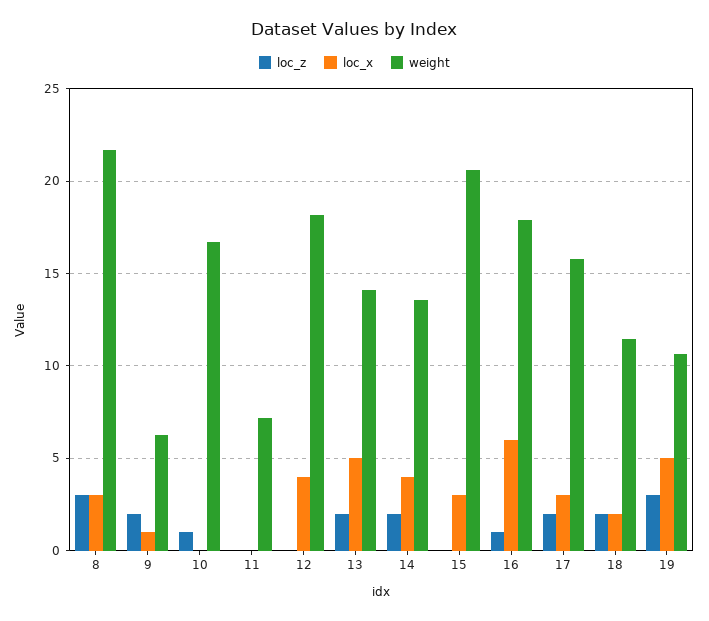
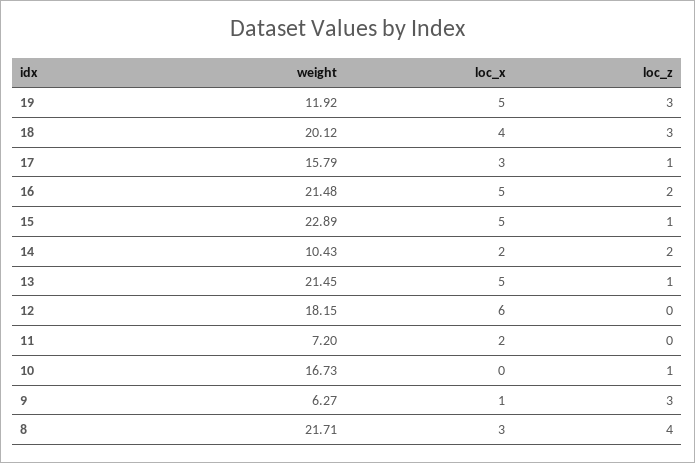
  {
    "loc_z": {
-     "8": 3,
+     "8": 4,
-     "9": 2,
+     "9": 3,
      "10": 1,
      "11": 0,
      "12": 0,
-     "13": 2,
+     "13": 1,
      "14": 2,
-     "15": 0,
+     "15": 1,
-     "16": 1,
+     "16": 2,
-     "17": 2,
+     "17": 1,
-     "18": 2,
+     "18": 3,
      "19": 3
    },
    "loc_x": {
      "8": 3,
      "9": 1,
      "10": 0,
-     "11": 0,
+     "11": 2,
-     "12": 4,
+     "12": 6,
      "13": 5,
-     "14": 4,
+     "14": 2,
-     "15": 3,
+     "15": 5,
-     "16": 6,
+     "16": 5,
      "17": 3,
-     "18": 2,
+     "18": 4,
      "19": 5
    },
    "weight": {
      "8": 21.71,
      "9": 6.27,
      "10": 16.73,
      "11": 7.2,
      "12": 18.15,
-     "13": 14,
+     "13": 21.45,
-     "14": 13.5,
+     "14": 10.43,
-     "15": 20.5,
+     "15": 22.89,
-     "16": 18,
+     "16": 21.48,
      "17": 15.79,
-     "18": 11.5,
+     "18": 20.12,
-     "19": 10.5
+     "19": 11.92
    }
  }

